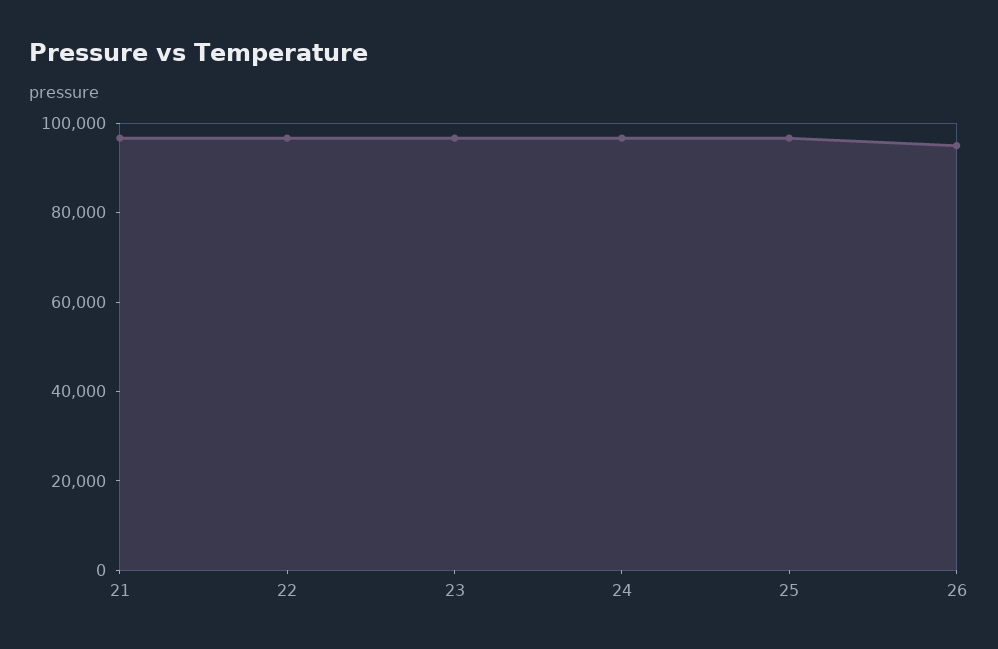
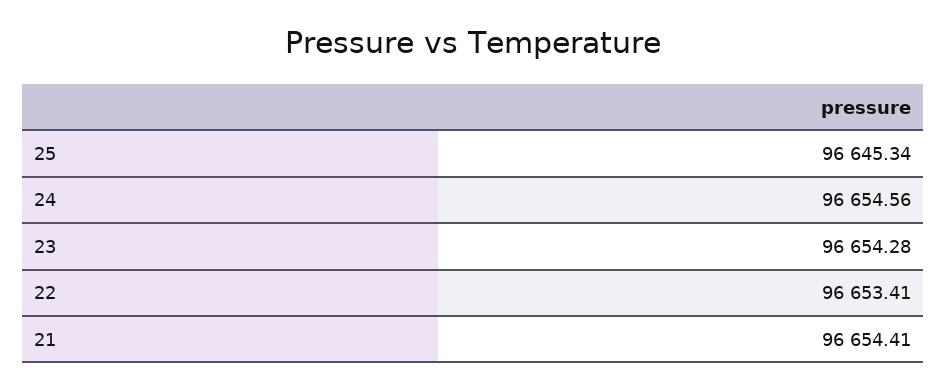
  {
    "21": 96654.41,
    "22": 96653.41,
    "23": 96654.28,
    "24": 96654.56,
-   "25": 96645.34,
+   "25": 96645.34
-   "26": 95000
  }

